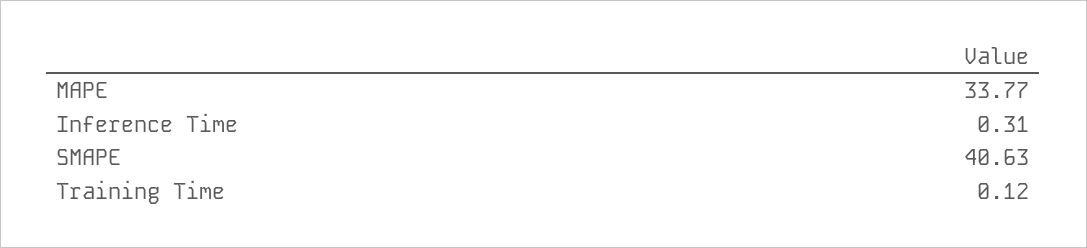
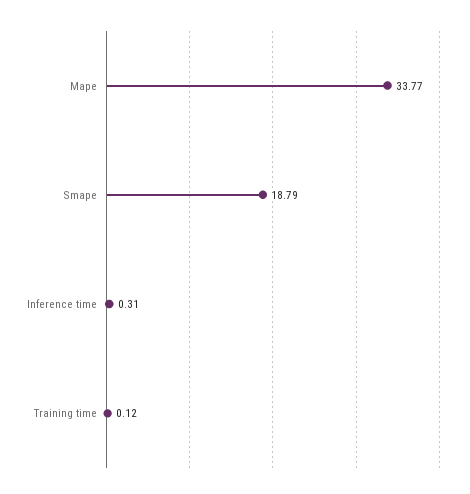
  {
    "MAPE": 33.77,
    "Inference Time": 0.31,
-   "SMAPE": 40.63,
+   "SMAPE": 18.79,
    "Training Time": 0.12
  }

